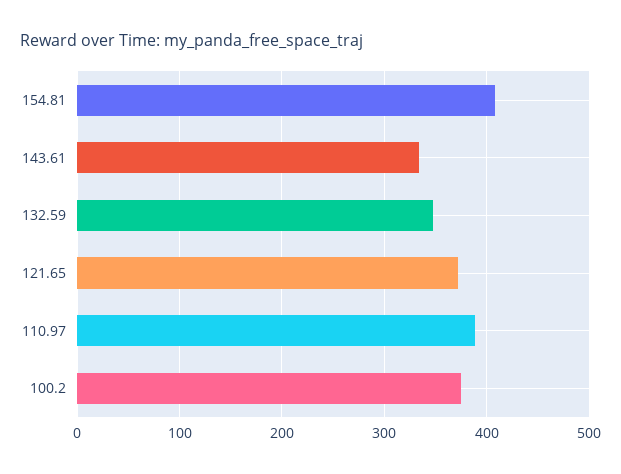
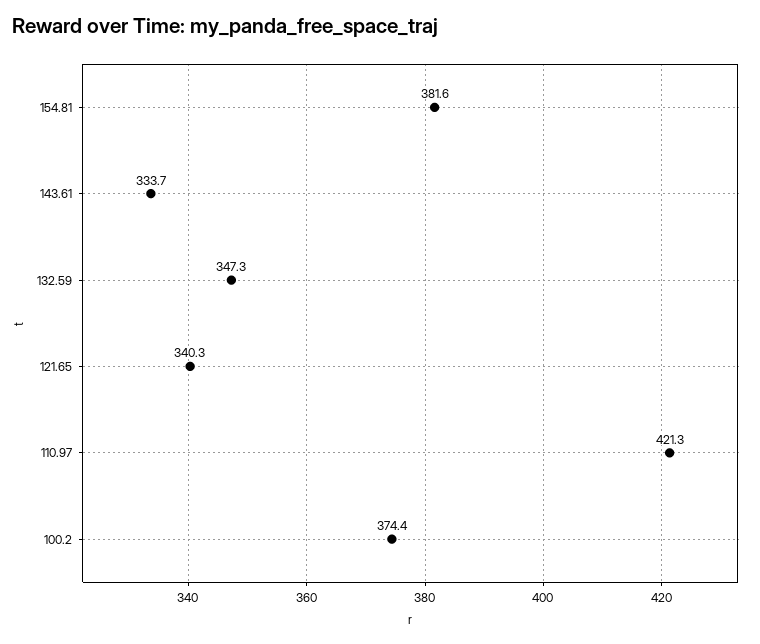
  {
-   "154.81": 410,
+   "154.81": 381.6,
    "143.61": 333.7,
    "132.59": 347.3,
-   "121.65": 370,
+   "121.65": 340.3,
-   "110.97": 390,
+   "110.97": 421.3,
    "100.2": 374.4
  }

